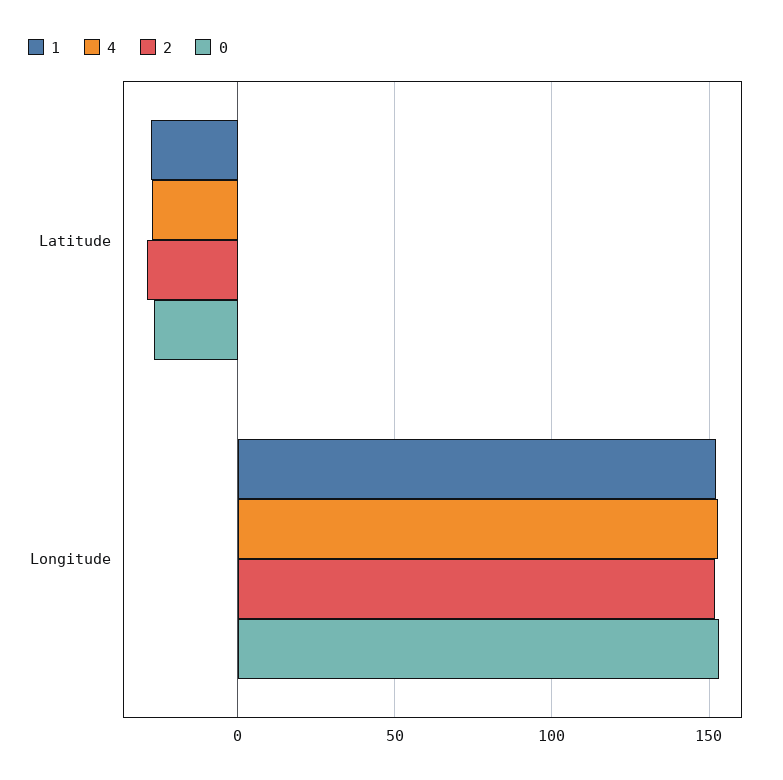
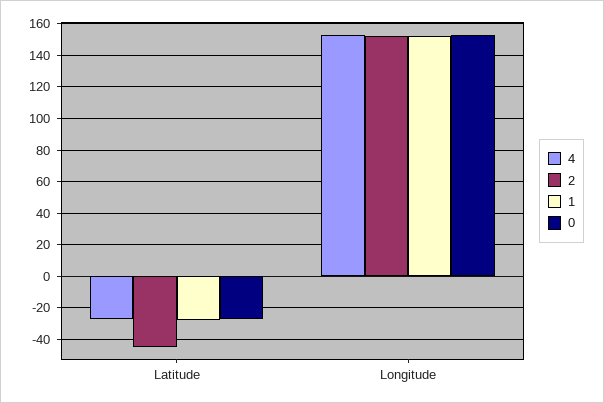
  {
    "1": {
      "Latitude": -30,
      "Longitude": 150
    },
    "4": {
      "Latitude": -25,
      "Longitude": 155
    },
    "2": {
-     "Latitude": -30,
+     "Latitude": -45,
      "Longitude": 150
    },
    "0": {
      "Latitude": -25,
      "Longitude": 155
    }
  }

